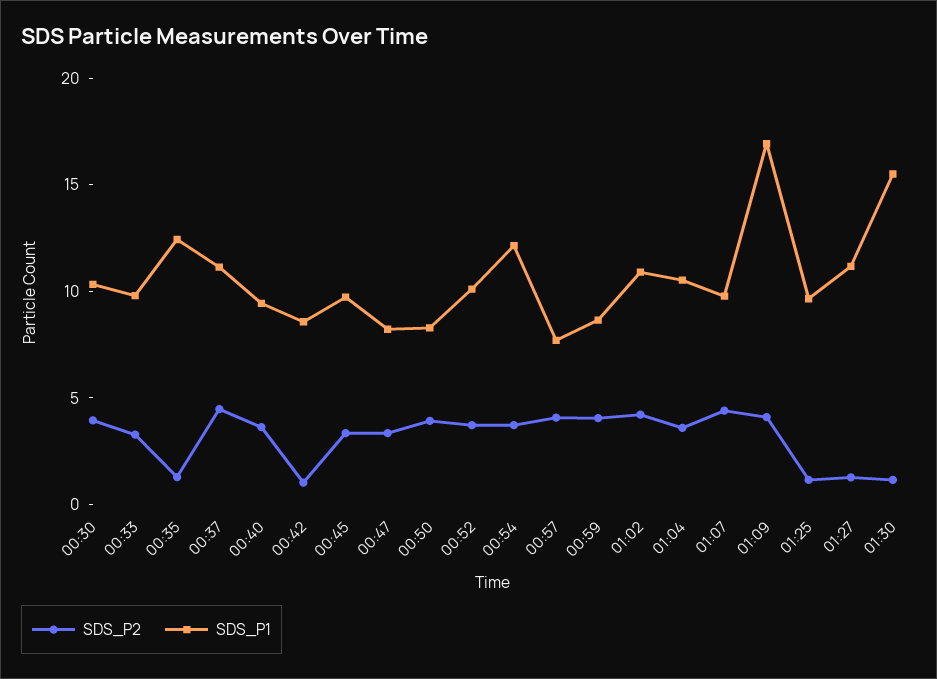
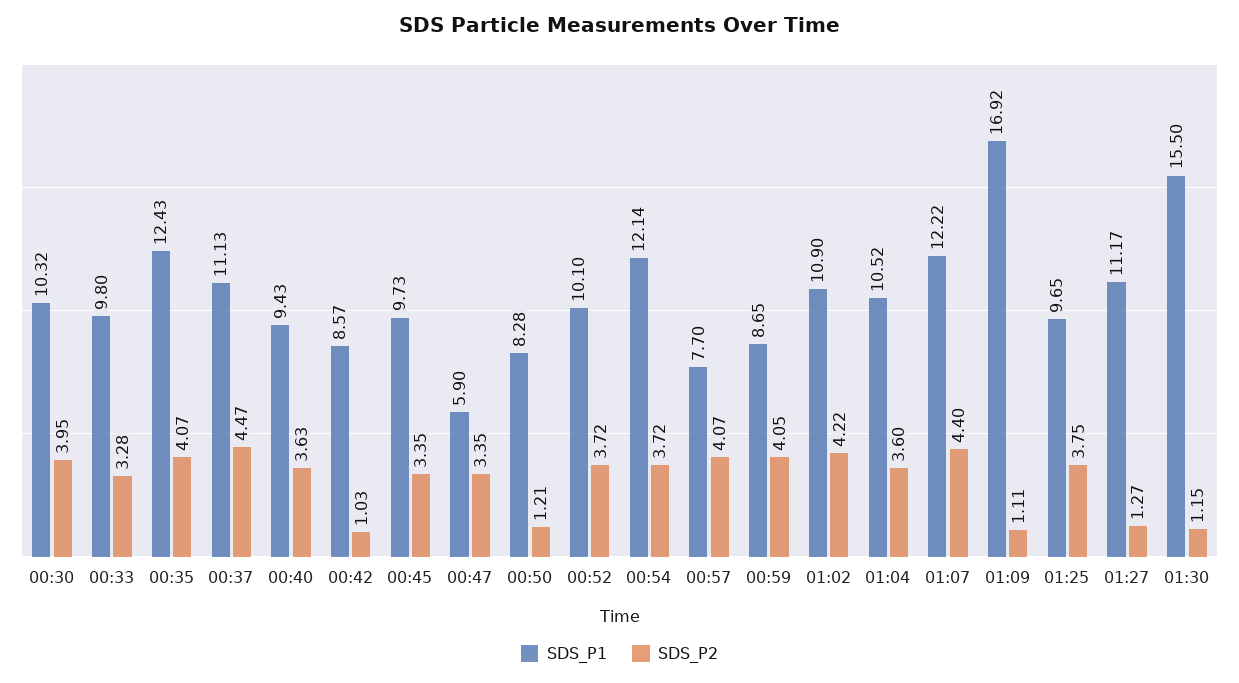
  {
    "SDS_P2": {
      "00:30": 3.95,
      "00:33": 3.28,
-     "00:35": 1,
+     "00:35": 4.07,
      "00:37": 4.47,
      "00:40": 3.63,
      "00:42": 1.03,
      "00:45": 3.35,
      "00:47": 3.35,
-     "00:50": 4,
+     "00:50": 1.21,
      "00:52": 3.72,
      "00:54": 3.72,
      "00:57": 4.07,
      "00:59": 4.05,
      "01:02": 4.22,
      "01:04": 3.6,
      "01:07": 4.4,
-     "01:09": 4,
+     "01:09": 1.11,
-     "01:25": 1,
+     "01:25": 3.75,
      "01:27": 1.27,
      "01:30": 1.15
    },
    "SDS_P1": {
      "00:30": 10.32,
      "00:33": 9.8,
      "00:35": 12.43,
      "00:37": 11.13,
      "00:40": 9.43,
      "00:42": 8.57,
      "00:45": 9.73,
-     "00:47": 8,
+     "00:47": 5.9,
      "00:50": 8.28,
      "00:52": 10.1,
      "00:54": 12.14,
      "00:57": 7.7,
      "00:59": 8.65,
      "01:02": 10.9,
      "01:04": 10.52,
-     "01:07": 10,
+     "01:07": 12.22,
      "01:09": 16.92,
      "01:25": 9.65,
      "01:27": 11.17,
      "01:30": 15.5
    }
  }

